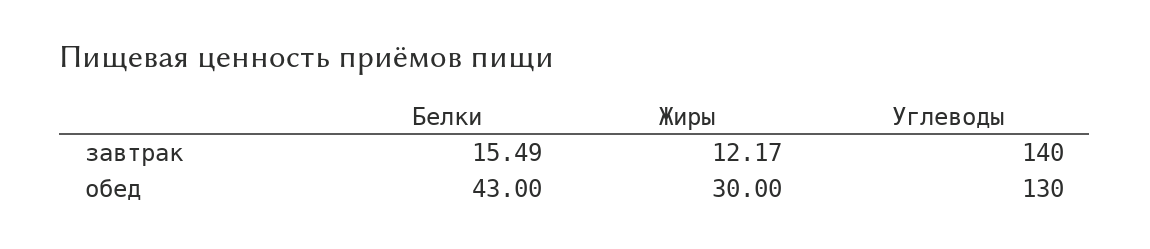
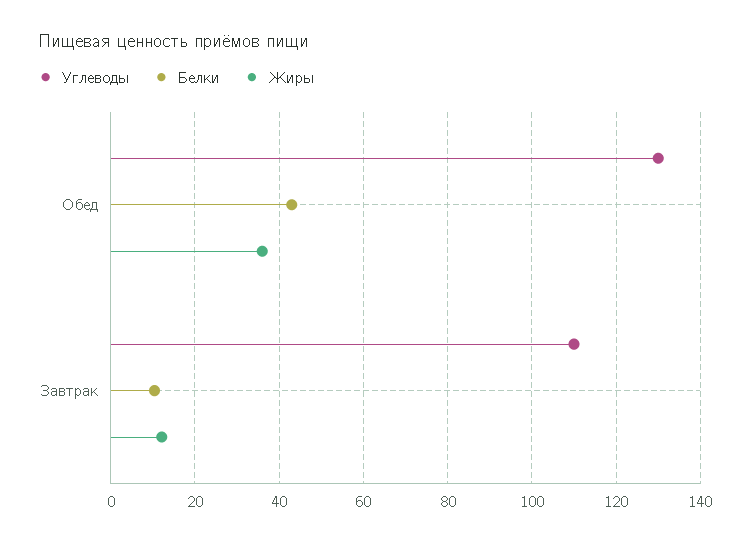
  {
    "Белки": {
-     "завтрак": 15.49,
+     "завтрак": 10,
      "обед": 43
    },
    "Жиры": {
      "завтрак": 12.17,
-     "обед": 30
+     "обед": 36
    },
    "Углеводы": {
-     "завтрак": 140,
+     "завтрак": 110,
      "обед": 130
    }
  }

